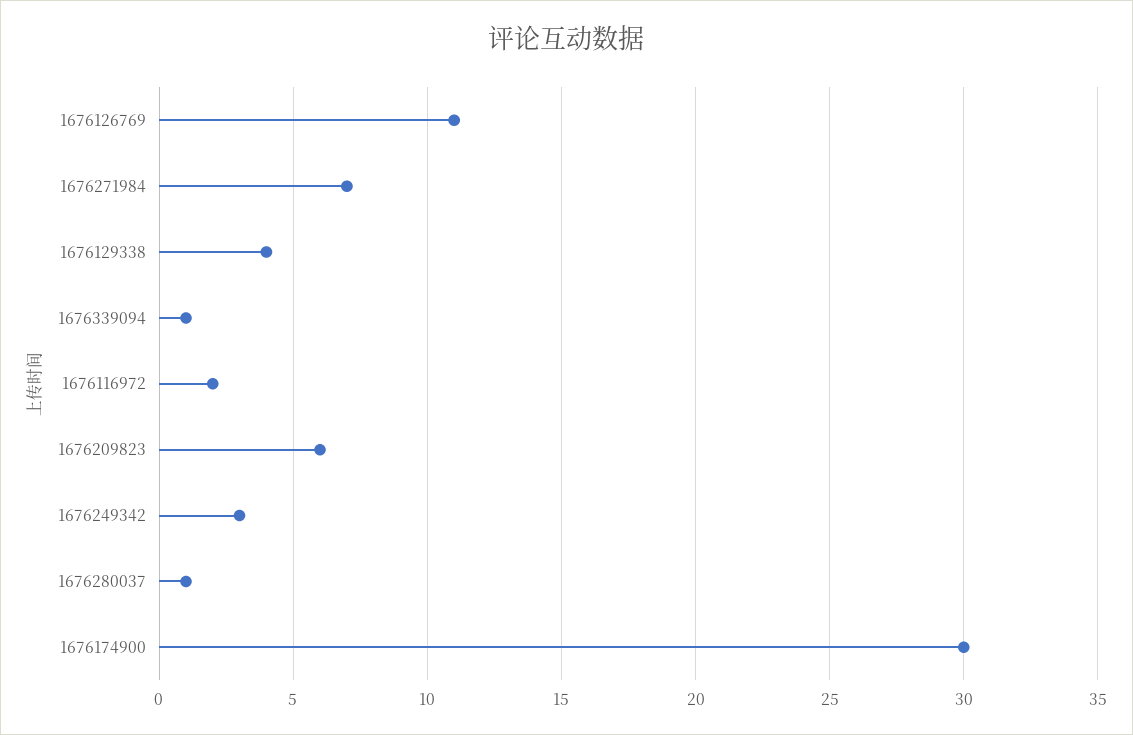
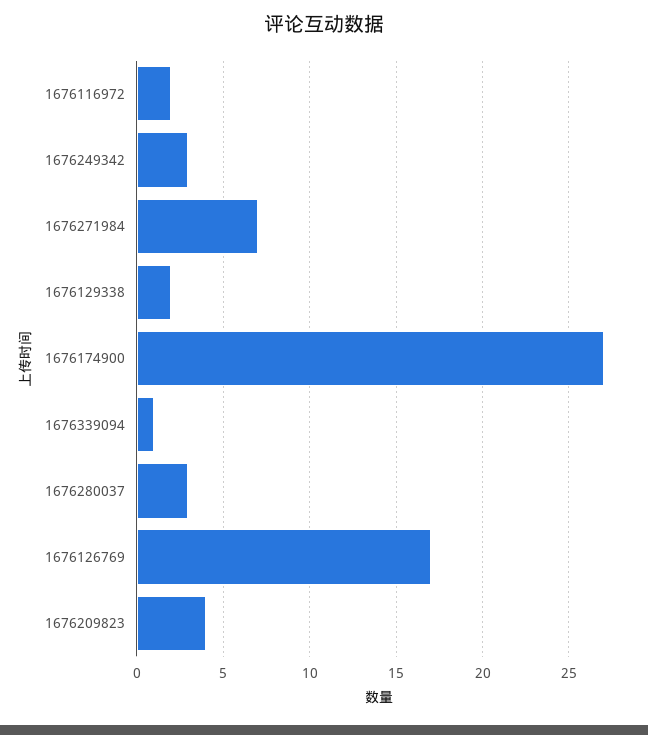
  {
-   "1676126769": 11,
+   "1676126769": 17,
    "1676271984": 7,
-   "1676129338": 4,
+   "1676129338": 2,
    "1676339094": 1,
    "1676116972": 2,
-   "1676209823": 6,
+   "1676209823": 4,
    "1676249342": 3,
-   "1676280037": 1,
+   "1676280037": 3,
-   "1676174900": 30
+   "1676174900": 27
  }

